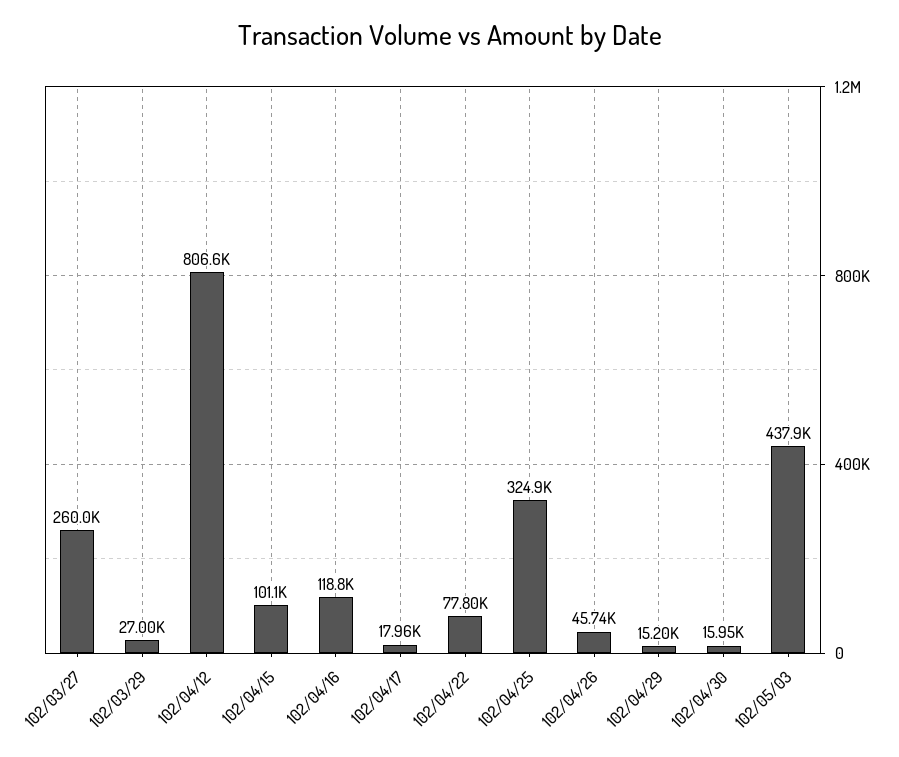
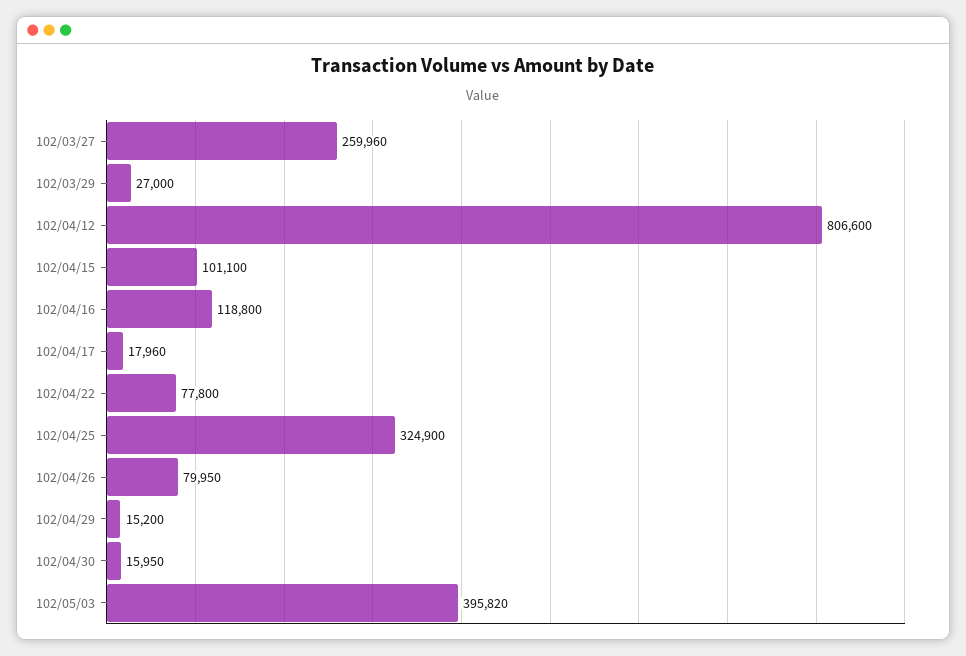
  {
    "102/03/27": 259960,
    "102/03/29": 27000,
    "102/04/12": 806600,
    "102/04/15": 101100,
    "102/04/16": 118800,
    "102/04/17": 17960,
    "102/04/22": 77800,
    "102/04/25": 324900,
-   "102/04/26": 45740,
+   "102/04/26": 79950,
    "102/04/29": 15200,
    "102/04/30": 15950,
-   "102/05/03": 437900
+   "102/05/03": 395820
  }

